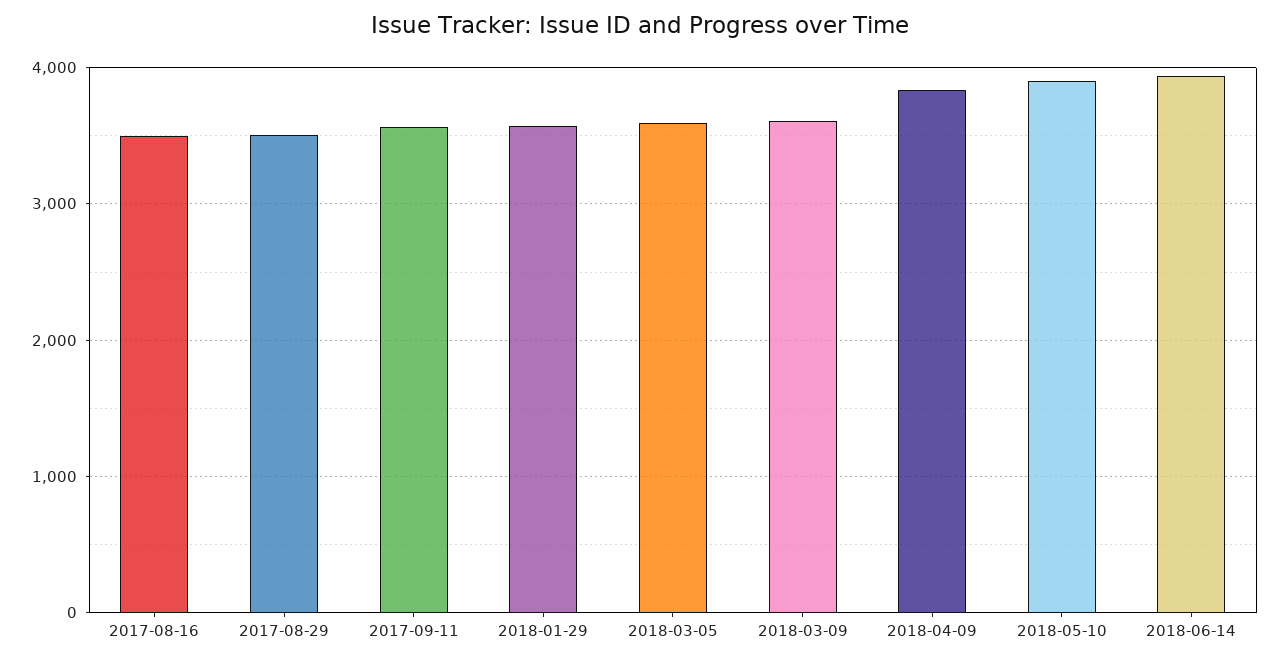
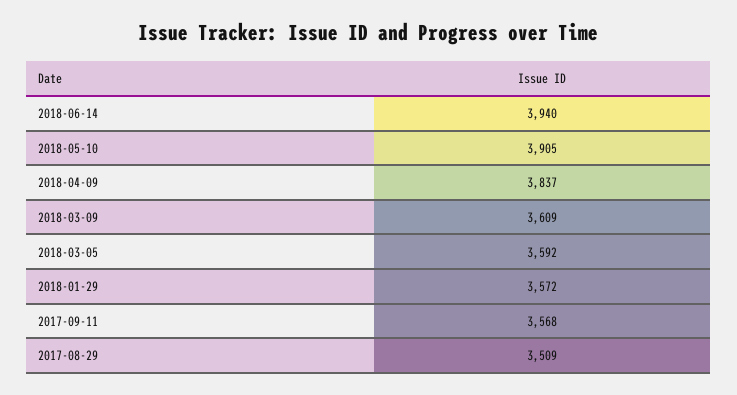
  {
-   "2017-08-16": 3500,
    "2017-08-29": 3509,
    "2017-09-11": 3568,
    "2018-01-29": 3572,
    "2018-03-05": 3592,
    "2018-03-09": 3609,
    "2018-04-09": 3837,
    "2018-05-10": 3905,
    "2018-06-14": 3940
  }

